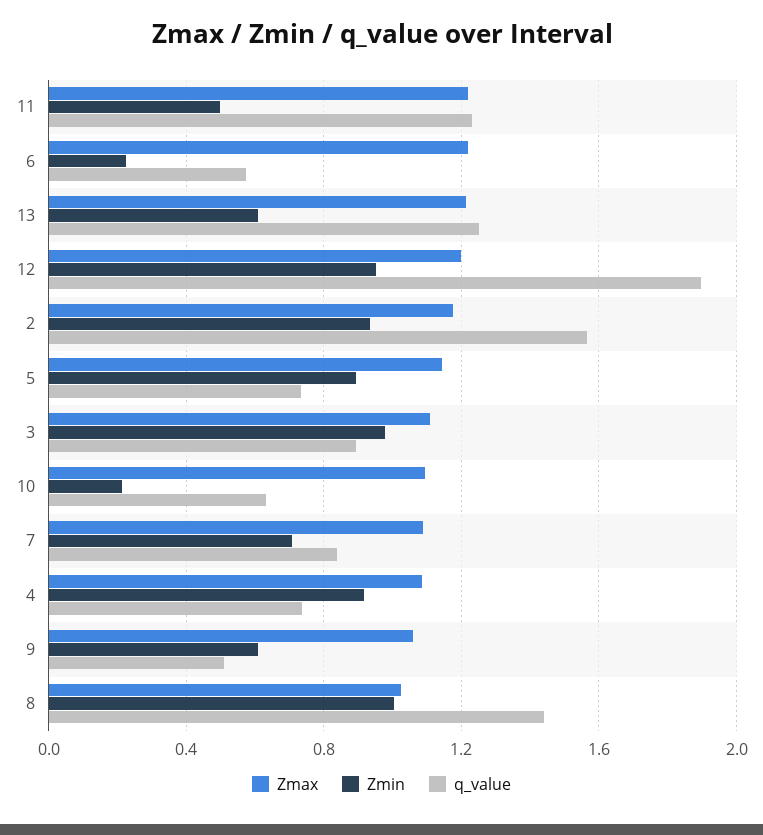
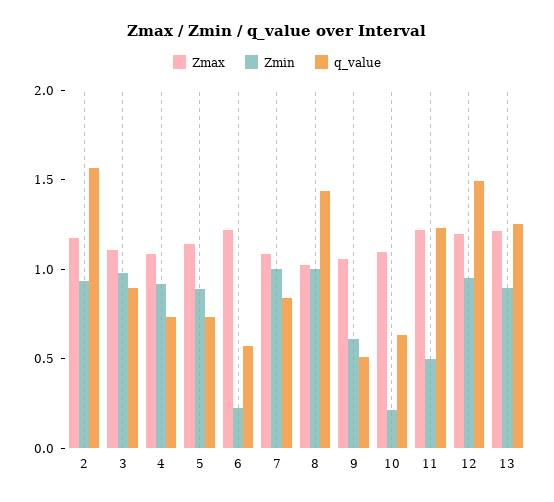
  {
    "Zmax": {
      "11": 1.2,
      "6": 1.2,
      "13": 1.2,
      "12": 1.2,
      "2": 1.2,
      "5": 1.15,
      "3": 1.1,
      "10": 1.1,
      "7": 1.1,
      "4": 1.1,
      "9": 1.05,
      "8": 1.05
    },
    "Zmin": {
      "11": 0.5,
      "6": 0.25,
-     "13": 0.6,
+     "13": 0.9,
      "12": 0.95,
      "2": 0.95,
      "5": 0.9,
      "3": 1,
      "10": 0.2,
-     "7": 0.7,
+     "7": 1,
      "4": 0.9,
      "9": 0.6,
      "8": 1
    },
    "q_value": {
      "11": 1.25,
      "6": 0.55,
      "13": 1.25,
-     "12": 1.9,
+     "12": 1.5,
      "2": 1.55,
      "5": 0.75,
      "3": 0.9,
      "10": 0.65,
      "7": 0.85,
      "4": 0.75,
      "9": 0.5,
      "8": 1.45
    }
  }

